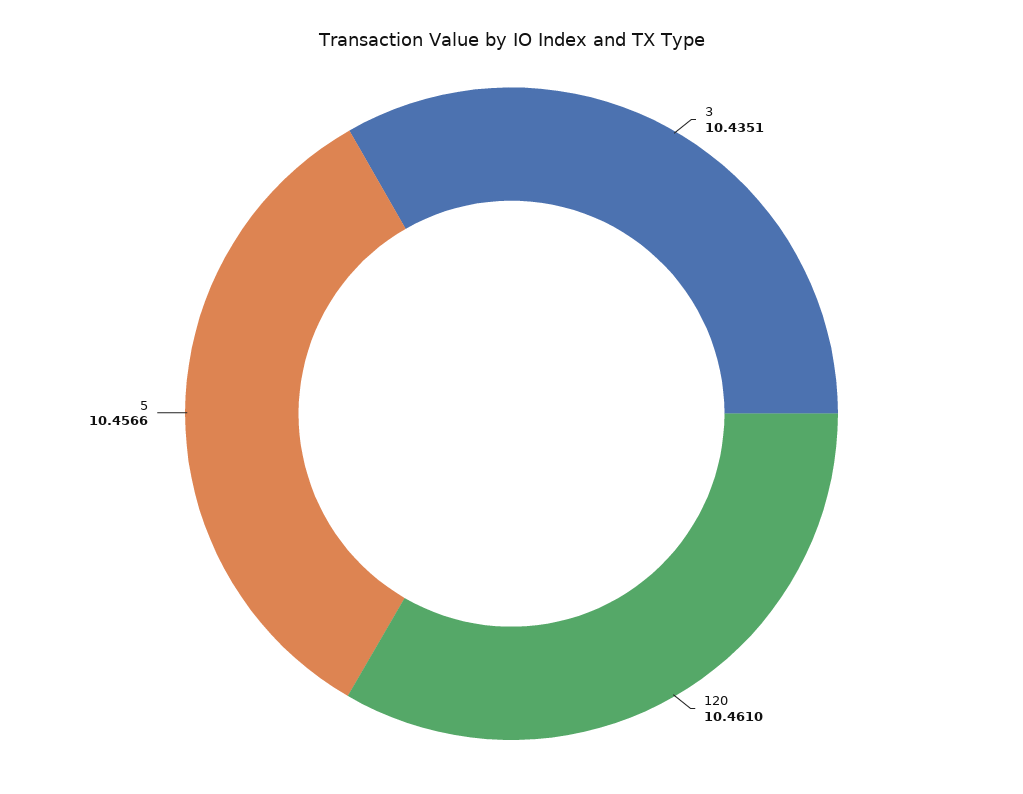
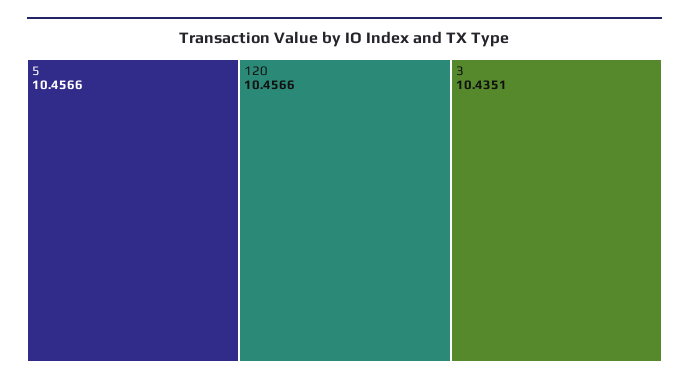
  {
    "3": 10.4351,
-   "120": 10.461,
+   "120": 10.4566,
    "5": 10.4566
  }

